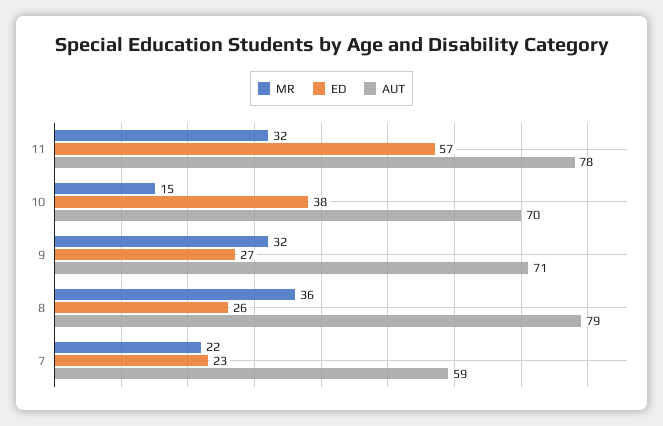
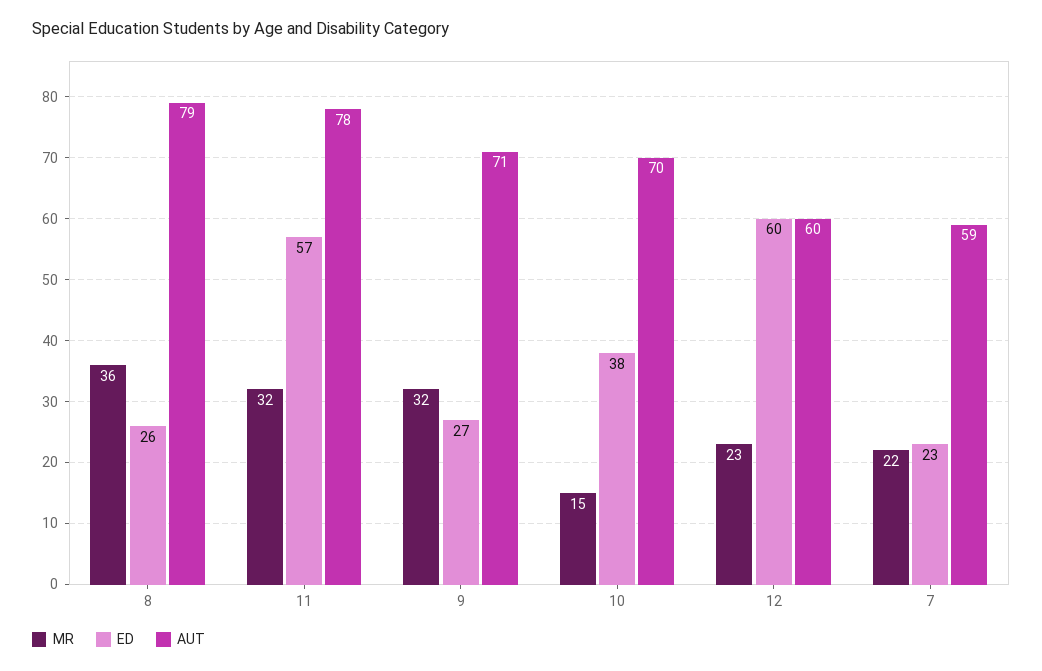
  {
    "MR": {
      "11": 32,
      "10": 15,
      "9": 32,
      "8": 36,
-     "7": 22
+     "7": 22,
+     "12": 23
    },
    "ED": {
      "11": 57,
      "10": 38,
      "9": 27,
      "8": 26,
-     "7": 23
+     "7": 23,
+     "12": 60
    },
    "AUT": {
      "11": 78,
      "10": 70,
      "9": 71,
      "8": 79,
-     "7": 59
+     "7": 59,
+     "12": 60
    }
  }

